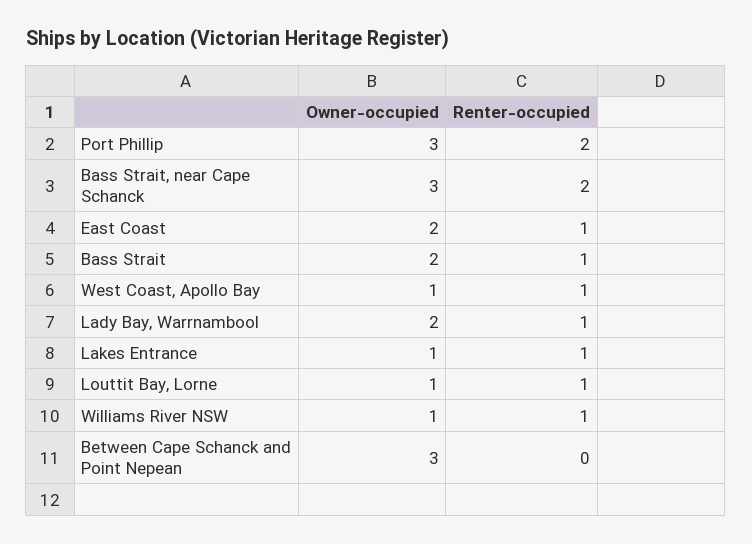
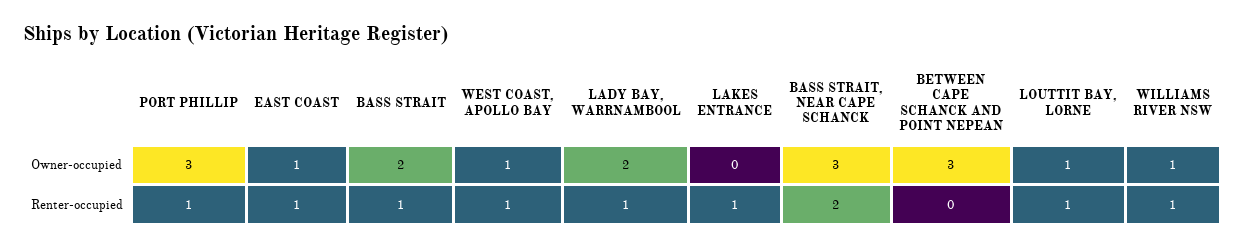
  {
    "Owner-occupied": {
      "Port Phillip": 3,
      "Bass Strait, near Cape Schanck": 3,
-     "East Coast": 2,
+     "East Coast": 1,
      "Bass Strait": 2,
      "West Coast, Apollo Bay": 1,
      "Lady Bay, Warrnambool": 2,
-     "Lakes Entrance": 1,
+     "Lakes Entrance": 0,
      "Louttit Bay, Lorne": 1,
      "Williams River NSW": 1,
      "Between Cape Schanck and Point Nepean": 3
    },
    "Renter-occupied": {
-     "Port Phillip": 2,
+     "Port Phillip": 1,
      "Bass Strait, near Cape Schanck": 2,
      "East Coast": 1,
      "Bass Strait": 1,
      "West Coast, Apollo Bay": 1,
      "Lady Bay, Warrnambool": 1,
      "Lakes Entrance": 1,
      "Louttit Bay, Lorne": 1,
      "Williams River NSW": 1,
      "Between Cape Schanck and Point Nepean": 0
    }
  }

